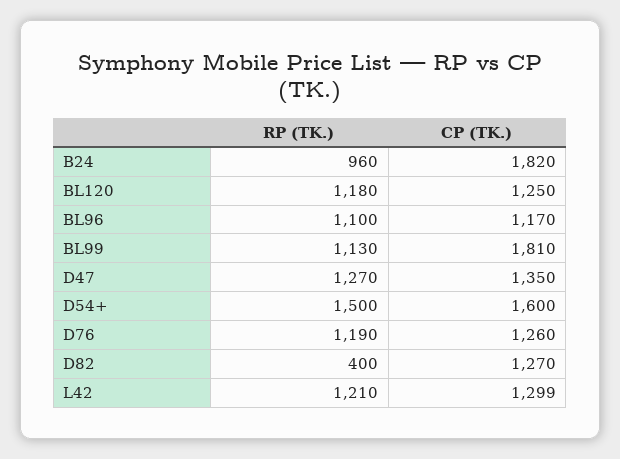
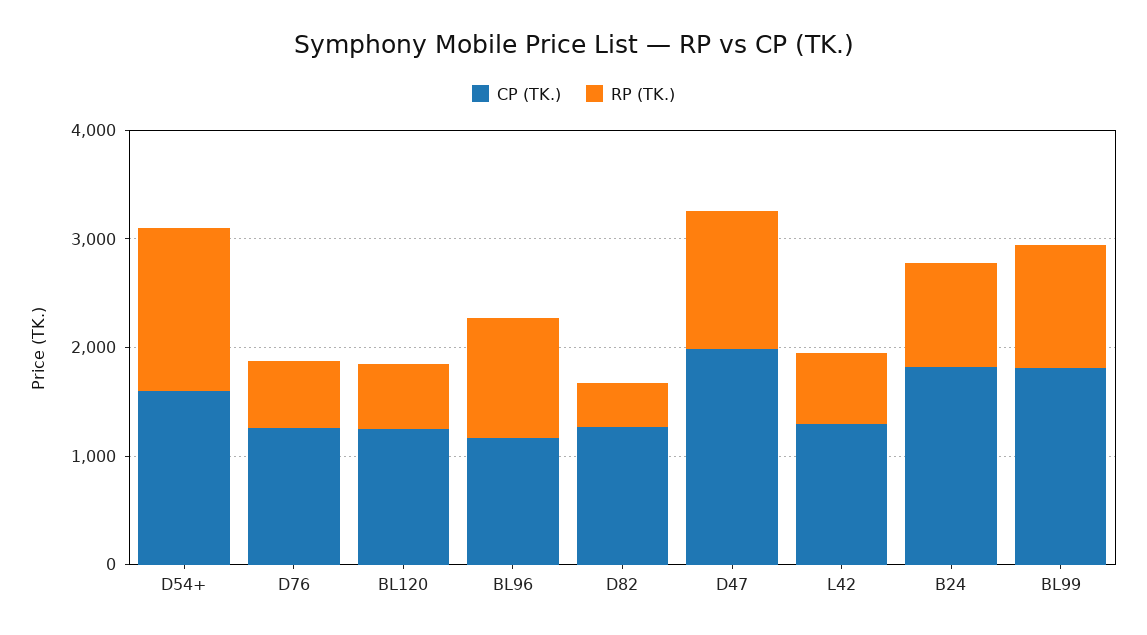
  {
    "RP (TK.)": {
      "B24": 960,
-     "BL120": 1180,
+     "BL120": 600,
      "BL96": 1100,
      "BL99": 1130,
      "D47": 1270,
      "D54+": 1500,
-     "D76": 1190,
+     "D76": 600,
      "D82": 400,
-     "L42": 1210
+     "L42": 600
    },
    "CP (TK.)": {
      "B24": 1820,
      "BL120": 1250,
      "BL96": 1170,
      "BL99": 1810,
-     "D47": 1350,
+     "D47": 2000,
      "D54+": 1600,
      "D76": 1260,
      "D82": 1270,
      "L42": 1299
    }
  }

